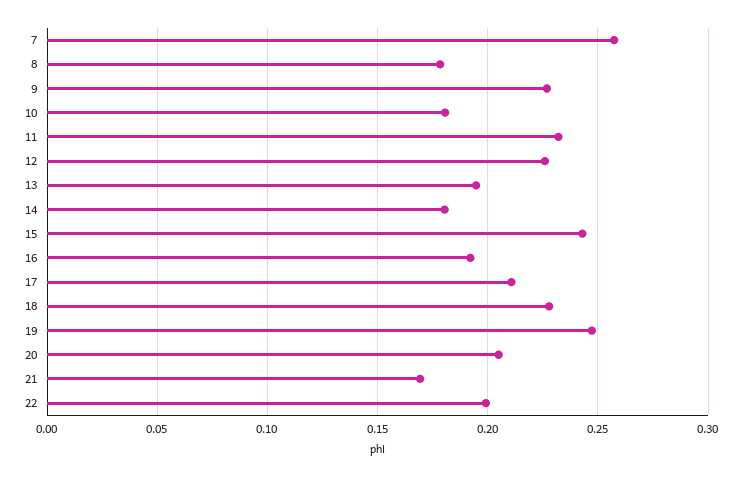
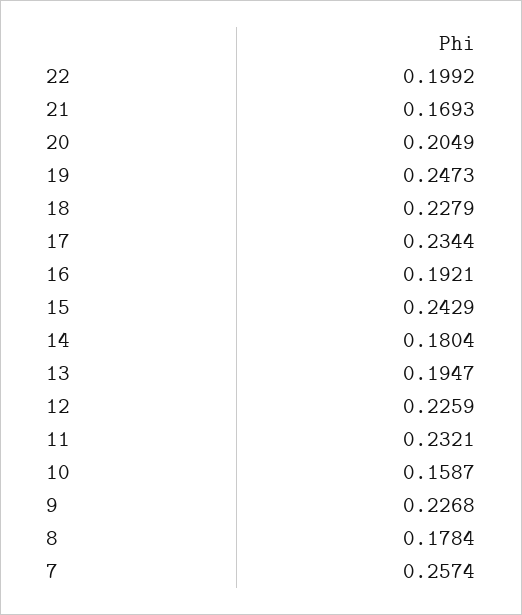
  {
    "7": 0.2574,
    "8": 0.1784,
    "9": 0.2268,
-   "10": 0.18,
+   "10": 0.1587,
    "11": 0.2321,
    "12": 0.2259,
    "13": 0.1947,
    "14": 0.1804,
    "15": 0.2429,
    "16": 0.1921,
-   "17": 0.21,
+   "17": 0.2344,
    "18": 0.2279,
    "19": 0.2473,
    "20": 0.2049,
    "21": 0.1693,
    "22": 0.1992
  }

